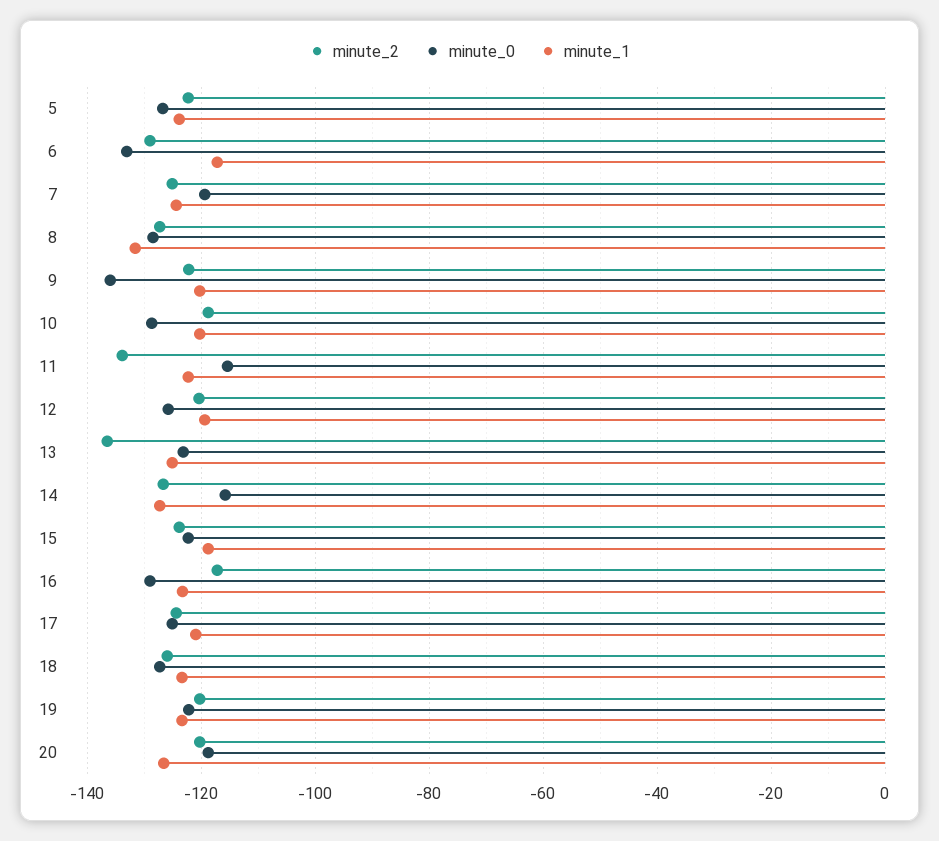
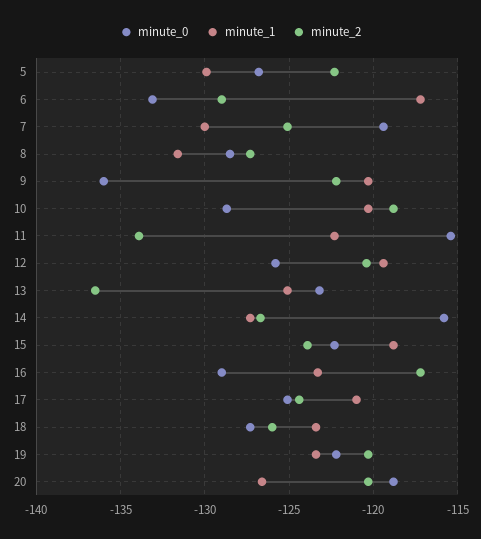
  {
    "minute_2": {
      "5": -122.5,
      "6": -129,
      "7": -125,
      "8": -127.5,
      "9": -122,
      "10": -119,
      "11": -134,
      "12": -120.5,
      "13": -136.5,
      "14": -126.5,
      "15": -124,
      "16": -117,
      "17": -124.5,
      "18": -126,
      "19": -120.5,
      "20": -120.5
    },
    "minute_0": {
      "5": -127,
      "6": -133,
      "7": -119.5,
      "8": -128.5,
      "9": -136,
      "10": -128.5,
      "11": -115.5,
      "12": -126,
      "13": -123,
      "14": -116,
      "15": -122.5,
      "16": -129,
      "17": -125,
      "18": -127.5,
      "19": -122,
      "20": -119
    },
    "minute_1": {
-     "5": -124,
+     "5": -130,
      "6": -117,
-     "7": -124,
+     "7": -130,
      "8": -131.5,
      "9": -120.5,
      "10": -120.5,
      "11": -122.5,
      "12": -119.5,
      "13": -125,
      "14": -127.5,
      "15": -119,
      "16": -123.5,
      "17": -121,
      "18": -123.5,
      "19": -123.5,
      "20": -126.5
    }
  }

